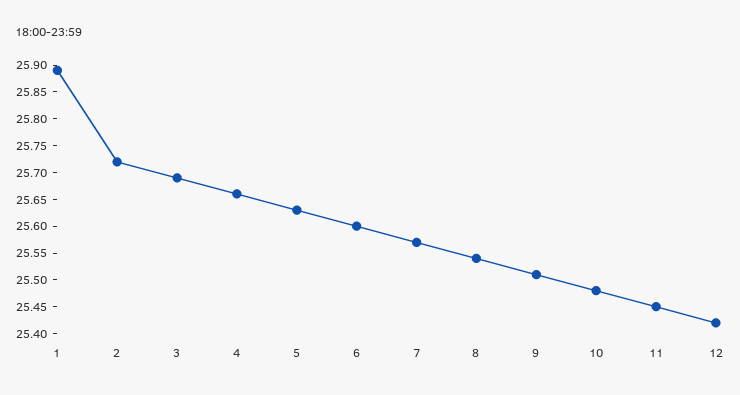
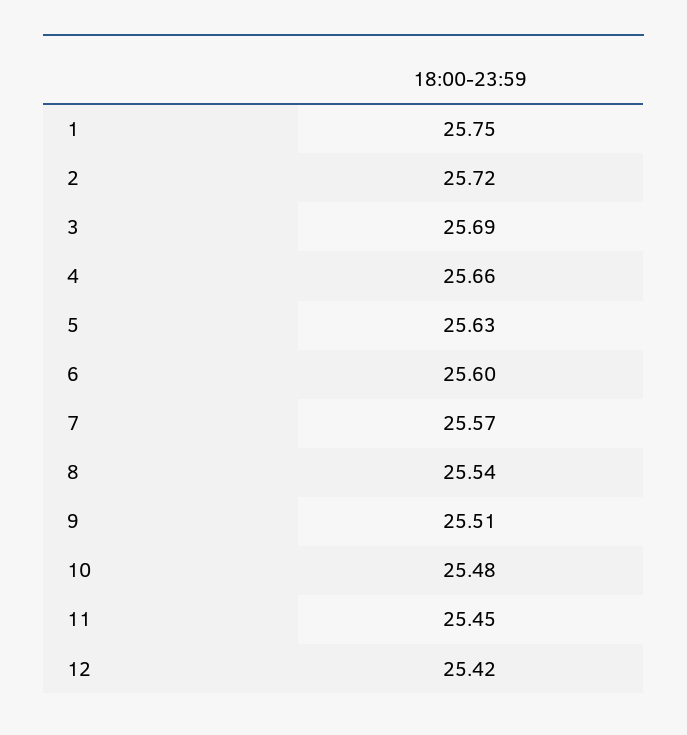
  {
-   "1": 25.9,
+   "1": 25.75,
    "2": 25.72,
    "3": 25.69,
    "4": 25.66,
    "5": 25.63,
    "6": 25.6,
    "7": 25.57,
    "8": 25.54,
    "9": 25.51,
    "10": 25.48,
    "11": 25.45,
    "12": 25.42
  }

